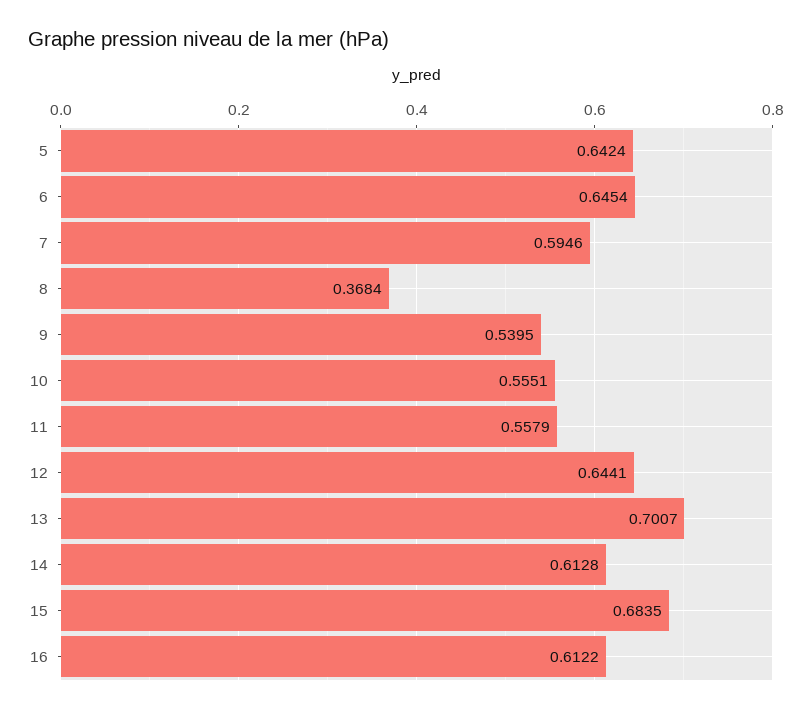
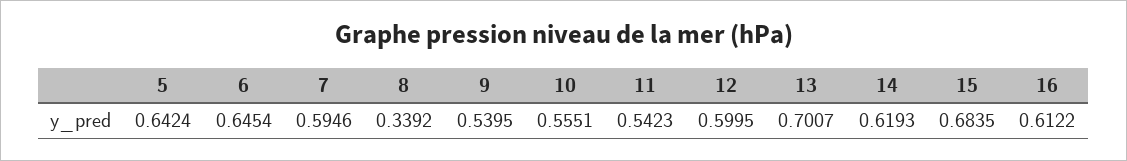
  {
    "5": 0.6424,
    "6": 0.6454,
    "7": 0.5946,
-   "8": 0.3684,
+   "8": 0.3392,
    "9": 0.5395,
    "10": 0.5551,
-   "11": 0.5579,
+   "11": 0.5423,
-   "12": 0.6441,
+   "12": 0.5995,
    "13": 0.7007,
-   "14": 0.6128,
+   "14": 0.6193,
    "15": 0.6835,
    "16": 0.6122
  }

